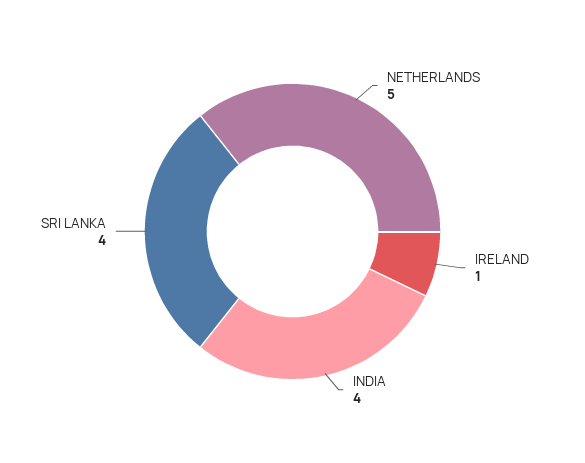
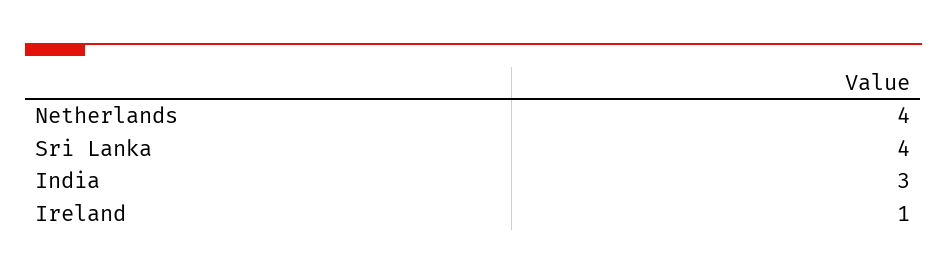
  {
-   "NETHERLANDS": 5,
+   "NETHERLANDS": 4,
    "IRELAND": 1,
-   "INDIA": 4,
+   "INDIA": 3,
    "SRI LANKA": 4
  }

